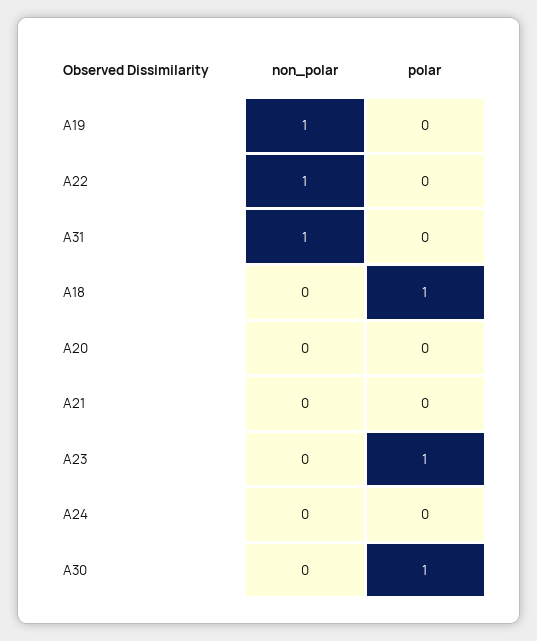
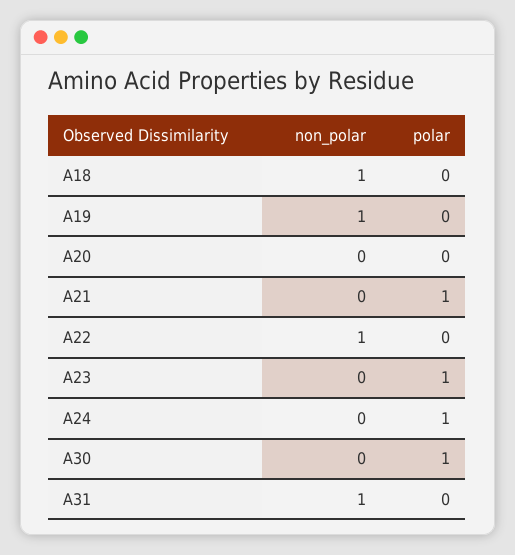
  {
    "non_polar": {
      "A19": 1,
      "A22": 1,
      "A31": 1,
-     "A18": 0,
+     "A18": 1,
      "A20": 0,
      "A21": 0,
      "A23": 0,
      "A24": 0,
      "A30": 0
    },
    "polar": {
      "A19": 0,
      "A22": 0,
      "A31": 0,
-     "A18": 1,
+     "A18": 0,
      "A20": 0,
-     "A21": 0,
+     "A21": 1,
      "A23": 1,
-     "A24": 0,
+     "A24": 1,
      "A30": 1
    }
  }

